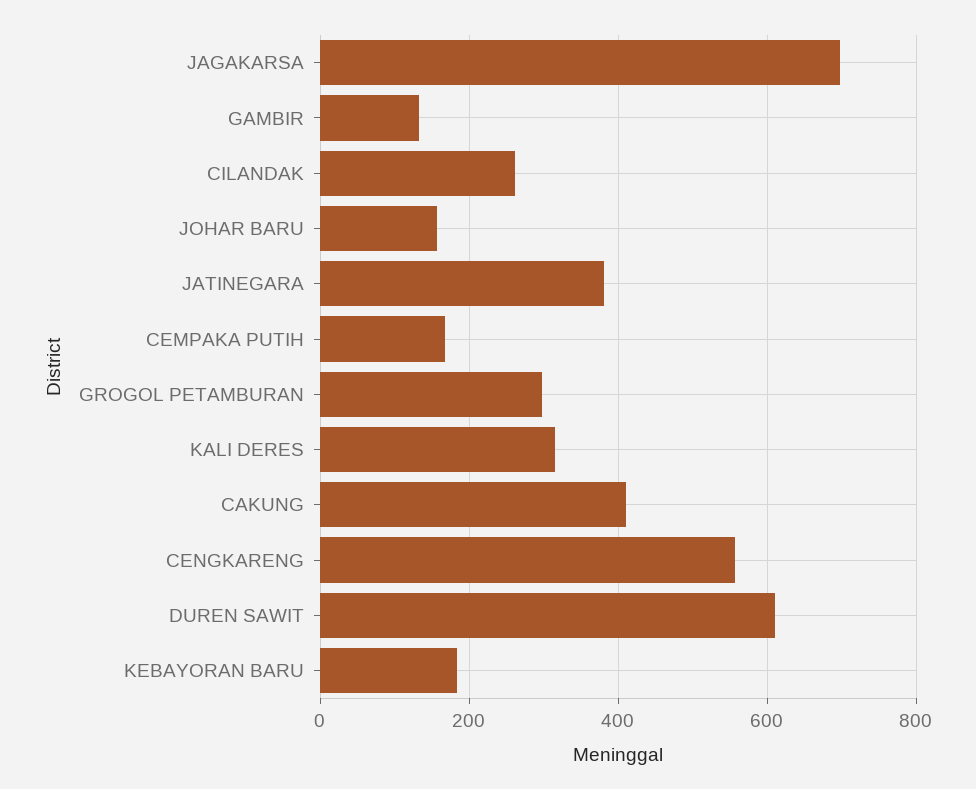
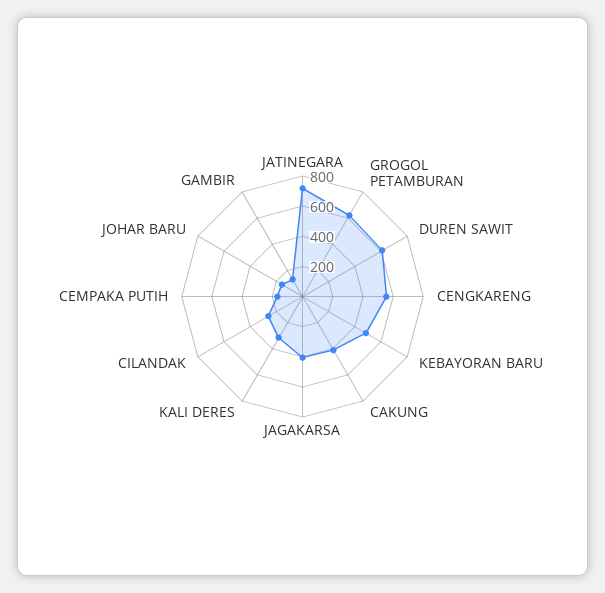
  {
-   "JAGAKARSA": 700,
+   "JAGAKARSA": 400,
    "GAMBIR": 140,
    "CILANDAK": 260,
    "JOHAR BARU": 160,
-   "JATINEGARA": 380,
+   "JATINEGARA": 700,
    "CEMPAKA PUTIH": 160,
-   "GROGOL PETAMBURAN": 300,
+   "GROGOL PETAMBURAN": 600,
    "KALI DERES": 320,
    "CAKUNG": 420,
    "CENGKARENG": 560,
    "DUREN SAWIT": 620,
-   "KEBAYORAN BARU": 180
+   "KEBAYORAN BARU": 500
  }

